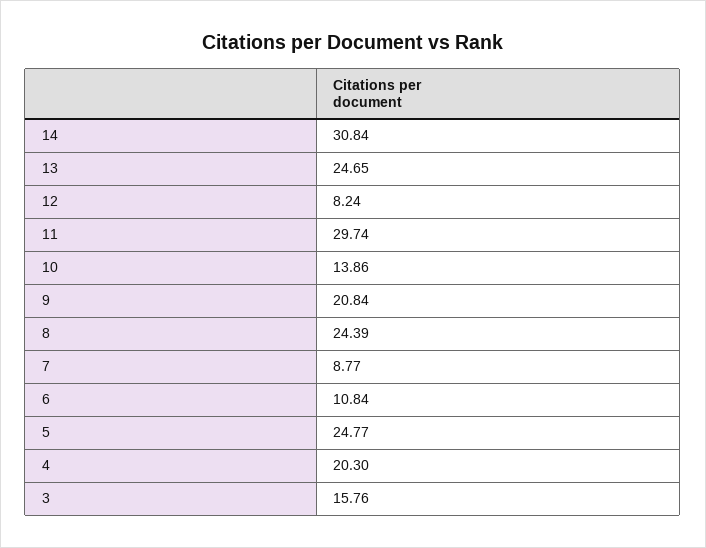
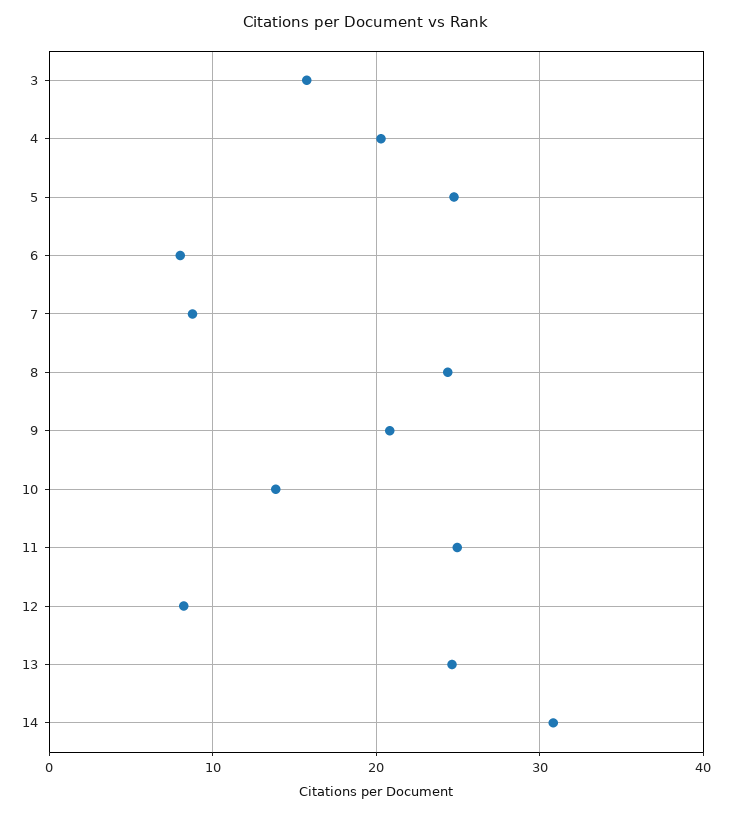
  {
    "14": 30.84,
    "13": 24.65,
    "12": 8.24,
-   "11": 29.74,
+   "11": 25,
    "10": 13.86,
    "9": 20.84,
    "8": 24.39,
    "7": 8.77,
-   "6": 10.84,
+   "6": 8,
    "5": 24.77,
    "4": 20.3,
    "3": 15.76
  }

